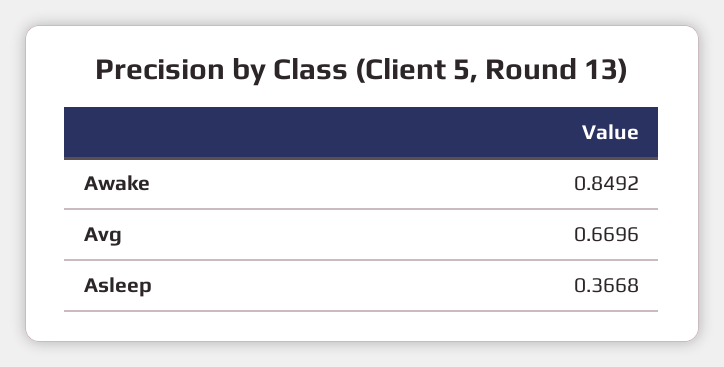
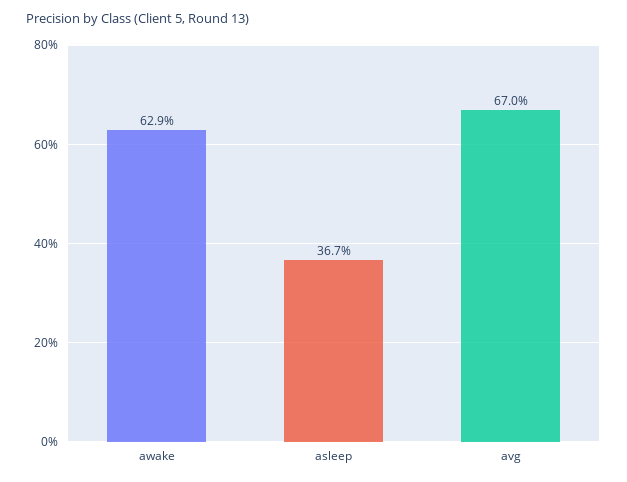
  {
-   "Awake": 0.8492,
+   "Awake": 0.629,
    "Avg": 0.6696,
    "Asleep": 0.3668
  }

